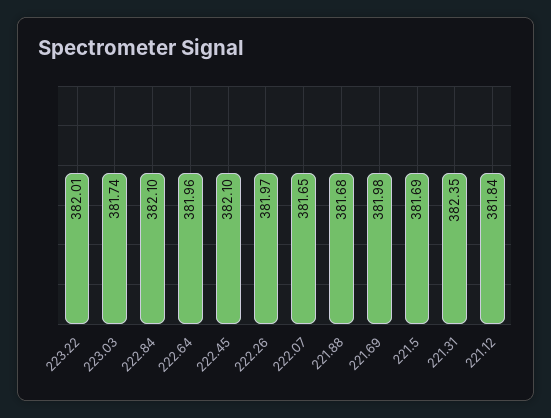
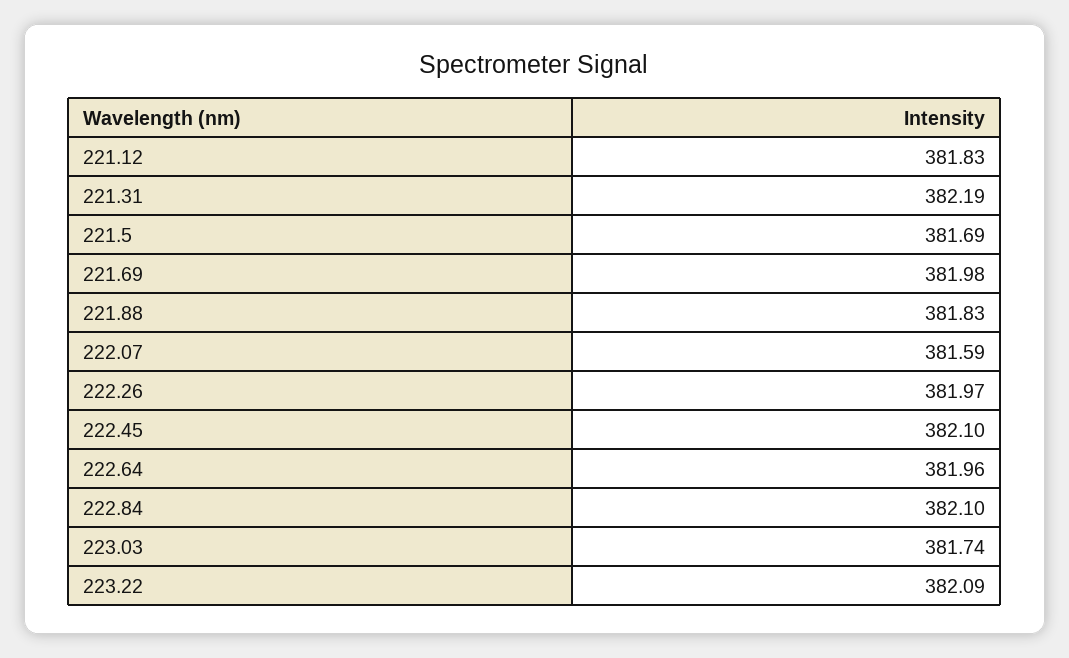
  {
-   "223.22": 382.01,
+   "223.22": 382.09,
    "223.03": 381.74,
    "222.84": 382.1,
    "222.64": 381.96,
    "222.45": 382.1,
    "222.26": 381.97,
-   "222.07": 381.65,
+   "222.07": 381.59,
-   "221.88": 381.68,
+   "221.88": 381.83,
    "221.69": 381.98,
    "221.5": 381.69,
-   "221.31": 382.35,
+   "221.31": 382.19,
-   "221.12": 381.84
+   "221.12": 381.83
  }

